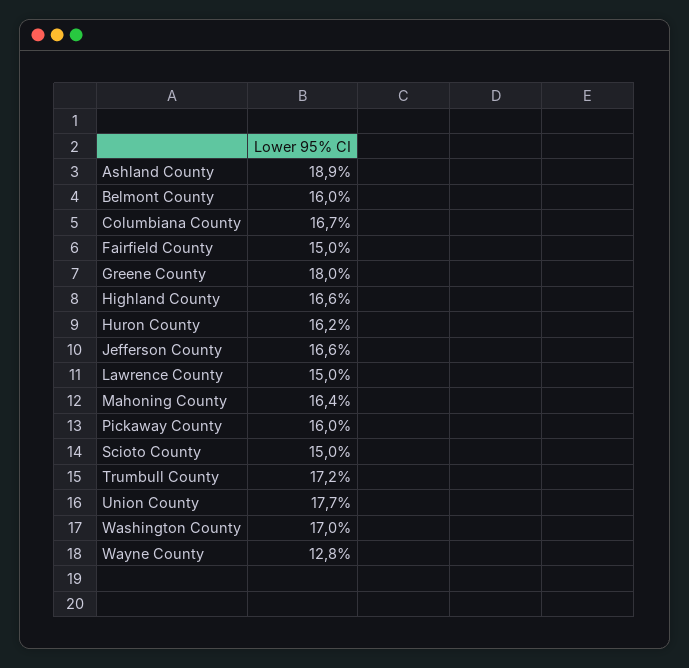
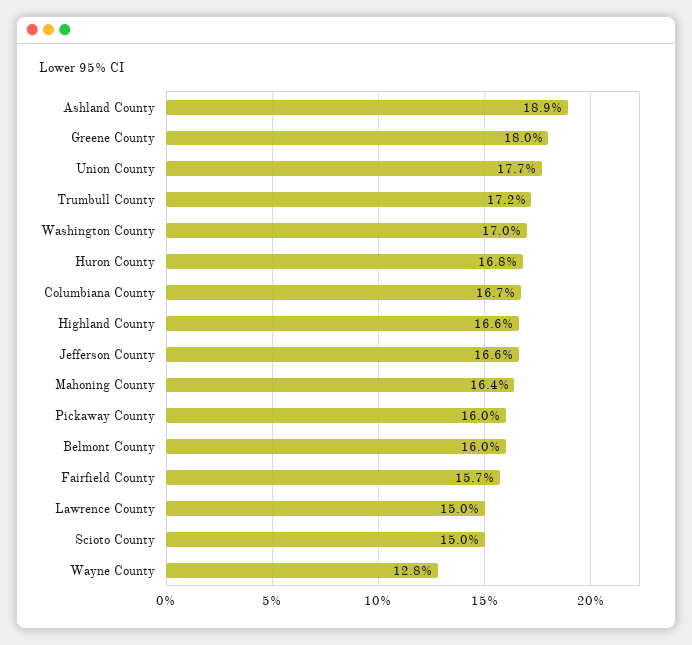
  {
    "Ashland County": 18.9,
    "Belmont County": 16,
    "Columbiana County": 16.7,
-   "Fairfield County": 15,
+   "Fairfield County": 15.7,
    "Greene County": 18,
    "Highland County": 16.6,
-   "Huron County": 16.2,
+   "Huron County": 16.8,
    "Jefferson County": 16.6,
    "Lawrence County": 15,
    "Mahoning County": 16.4,
    "Pickaway County": 16,
    "Scioto County": 15,
    "Trumbull County": 17.2,
    "Union County": 17.7,
    "Washington County": 17,
    "Wayne County": 12.8
  }

